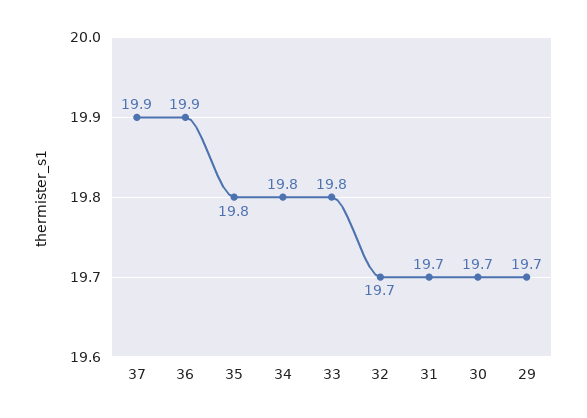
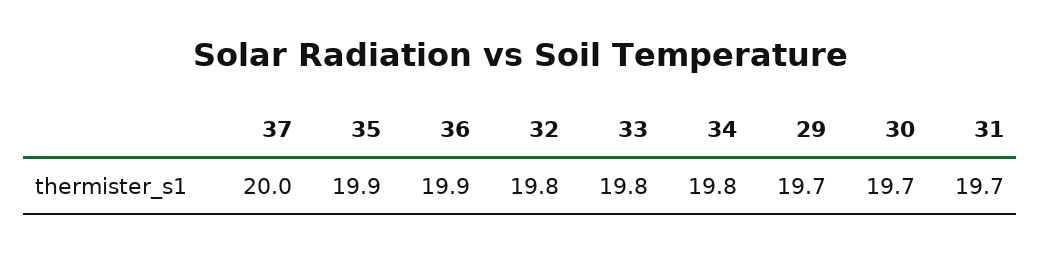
  {
-   "37": 19.9,
+   "37": 20,
    "36": 19.9,
-   "35": 19.8,
+   "35": 19.9,
    "34": 19.8,
    "33": 19.8,
-   "32": 19.7,
+   "32": 19.8,
    "31": 19.7,
    "30": 19.7,
    "29": 19.7
  }

